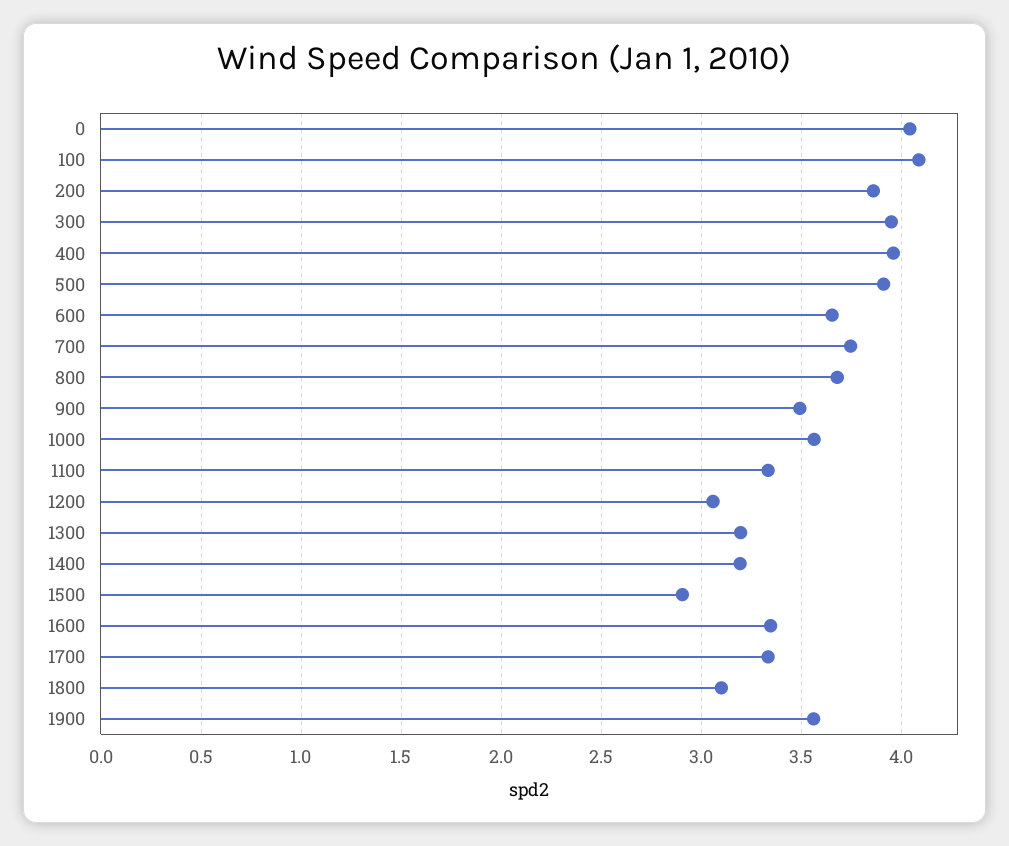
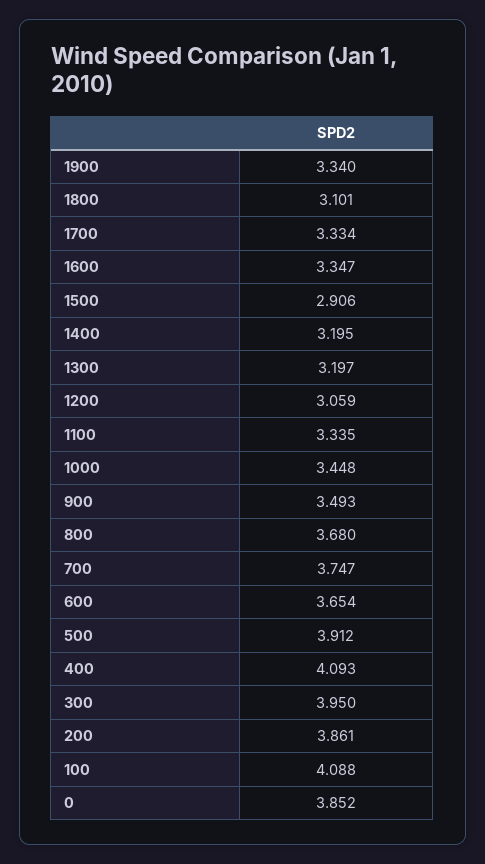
  {
-   "0": 4.05,
+   "0": 3.852,
    "100": 4.088,
    "200": 3.861,
    "300": 3.95,
-   "400": 3.95,
+   "400": 4.093,
    "500": 3.912,
    "600": 3.654,
    "700": 3.747,
    "800": 3.68,
    "900": 3.493,
-   "1000": 3.55,
+   "1000": 3.448,
    "1100": 3.335,
    "1200": 3.059,
    "1300": 3.197,
    "1400": 3.195,
    "1500": 2.906,
    "1600": 3.347,
    "1700": 3.334,
    "1800": 3.101,
-   "1900": 3.55
+   "1900": 3.34
  }

